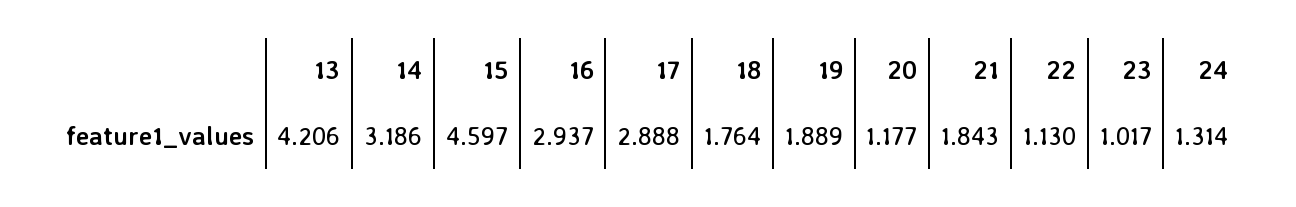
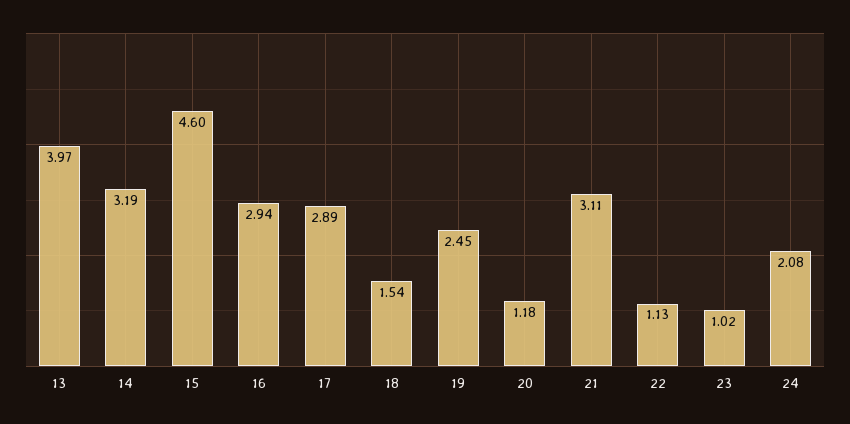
  {
-   "13": 4.206,
+   "13": 3.97,
    "14": 3.186,
    "15": 4.597,
    "16": 2.937,
    "17": 2.888,
-   "18": 1.764,
+   "18": 1.54,
-   "19": 1.889,
+   "19": 2.45,
    "20": 1.177,
-   "21": 1.843,
+   "21": 3.11,
    "22": 1.13,
    "23": 1.017,
-   "24": 1.314
+   "24": 2.08
  }

